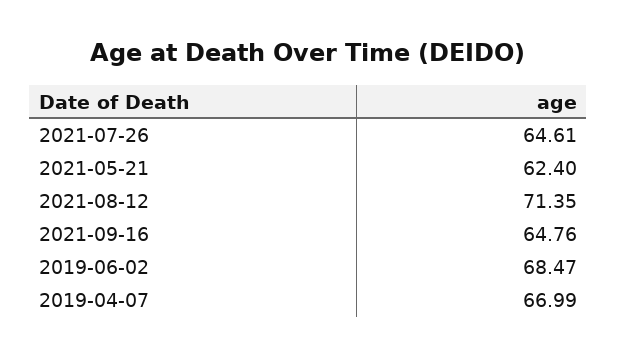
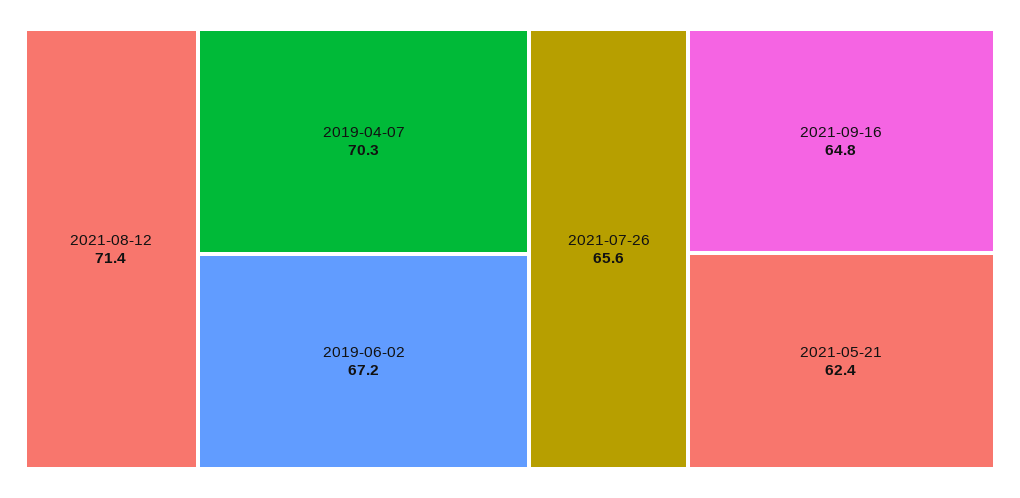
  {
-   "2021-07-26": 64.61,
+   "2021-07-26": 65.6,
    "2021-05-21": 62.4,
    "2021-08-12": 71.35,
    "2021-09-16": 64.76,
-   "2019-06-02": 68.47,
+   "2019-06-02": 67.2,
-   "2019-04-07": 66.99
+   "2019-04-07": 70.3
  }

